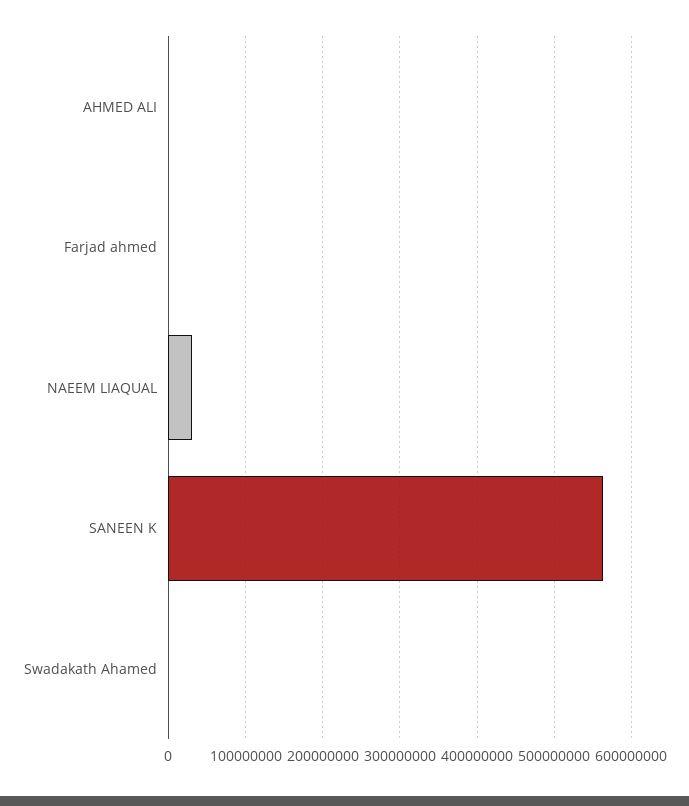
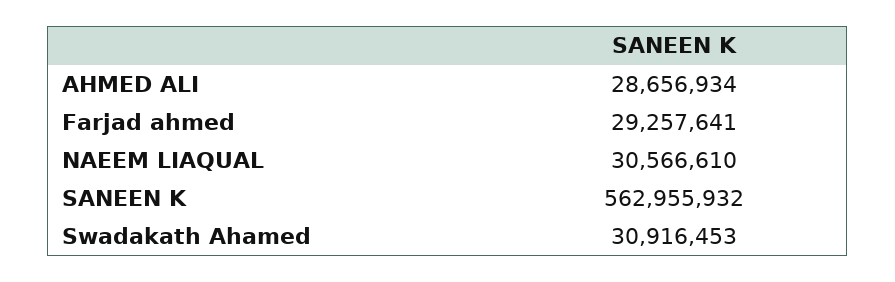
  {
-   "AHMED ALI": 0,
+   "AHMED ALI": 28656934,
-   "Farjad ahmed": 0,
+   "Farjad ahmed": 29257641,
    "NAEEM LIAQUAL": 30566610,
    "SANEEN K": 562955932,
-   "Swadakath Ahamed": 0
+   "Swadakath Ahamed": 30916453
  }

